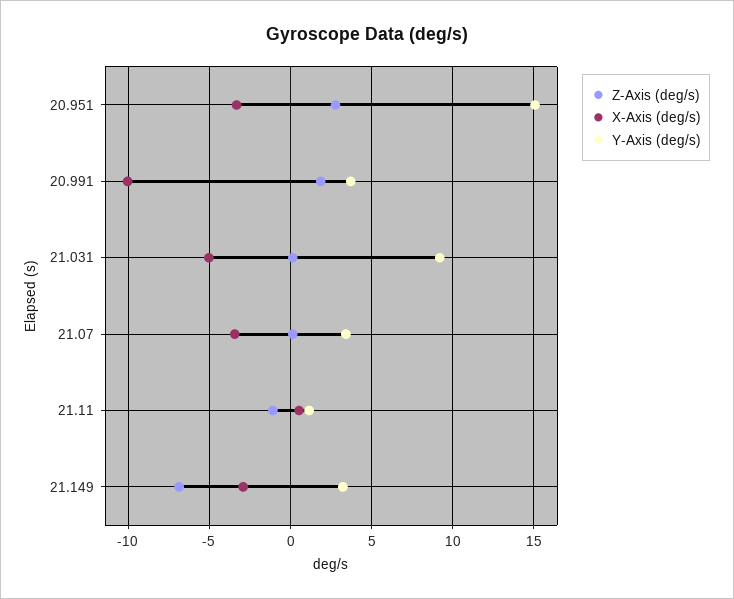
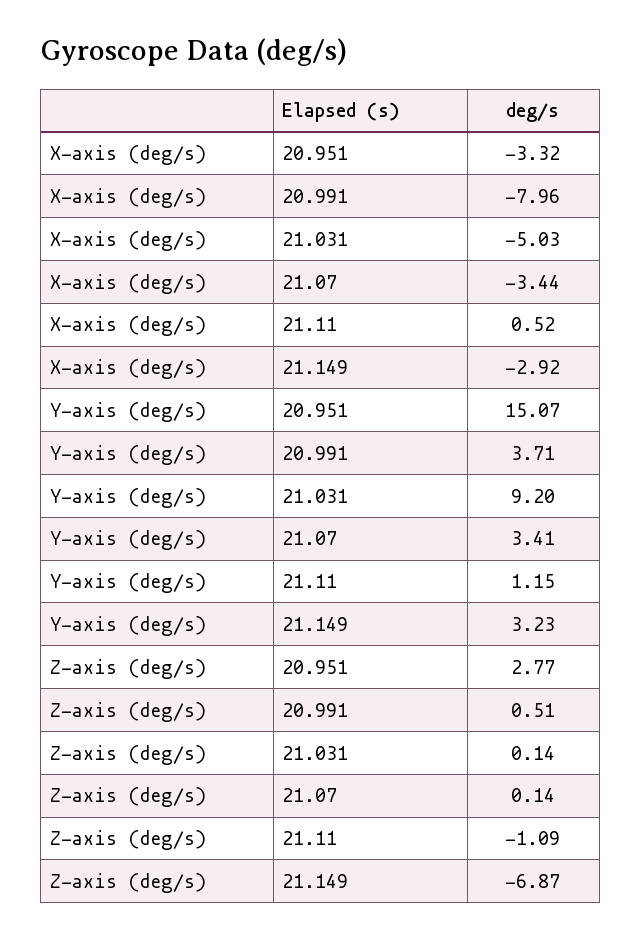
  {
    "Z-Axis (deg/s)": {
      "20.951": 2.77,
-     "20.991": 2,
+     "20.991": 0.51,
      "21.031": 0.14,
      "21.07": 0.14,
      "21.11": -1.09,
      "21.149": -6.87
    },
    "X-Axis (deg/s)": {
      "20.951": -3.32,
-     "20.991": -10,
+     "20.991": -7.96,
      "21.031": -5.03,
      "21.07": -3.44,
      "21.11": 0.52,
      "21.149": -2.92
    },
    "Y-Axis (deg/s)": {
      "20.951": 15.07,
      "20.991": 3.71,
      "21.031": 9.2,
      "21.07": 3.41,
      "21.11": 1.15,
      "21.149": 3.23
    }
  }

